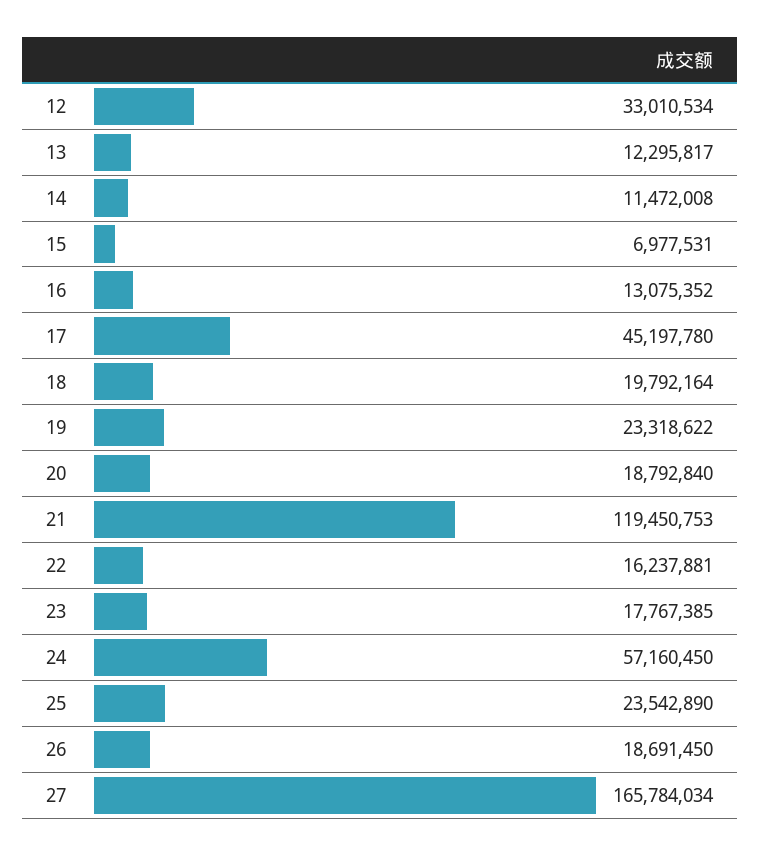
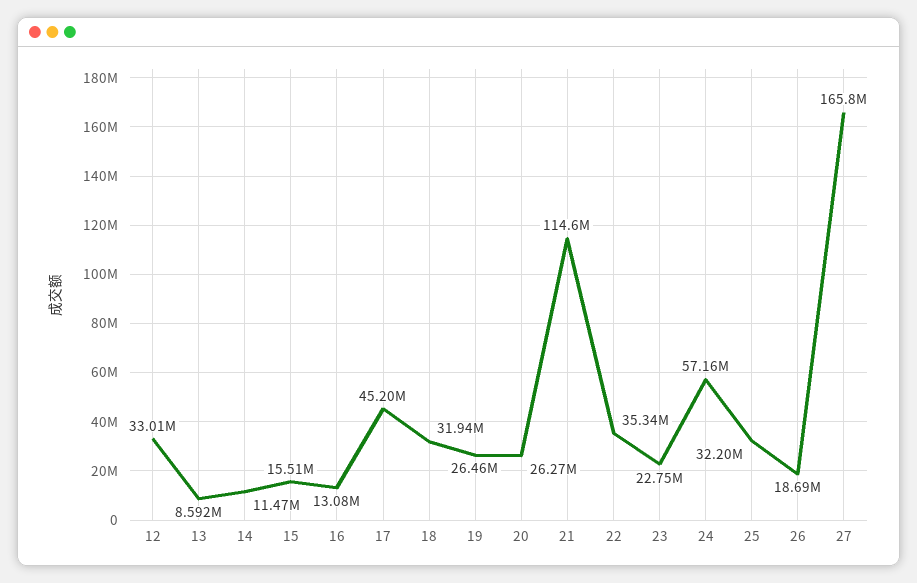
  {
    "12": 33010534,
-   "13": 12295817,
+   "13": 8592000,
    "14": 11472008,
-   "15": 6977531,
+   "15": 15510000,
    "16": 13075352,
    "17": 45197780,
-   "18": 19792164,
+   "18": 31940000,
-   "19": 23318622,
+   "19": 26460000,
-   "20": 18792840,
+   "20": 26270000,
-   "21": 119450753,
+   "21": 114600000,
-   "22": 16237881,
+   "22": 35340000,
-   "23": 17767385,
+   "23": 22750000,
    "24": 57160450,
-   "25": 23542890,
+   "25": 32200000,
    "26": 18691450,
    "27": 165784034
  }

